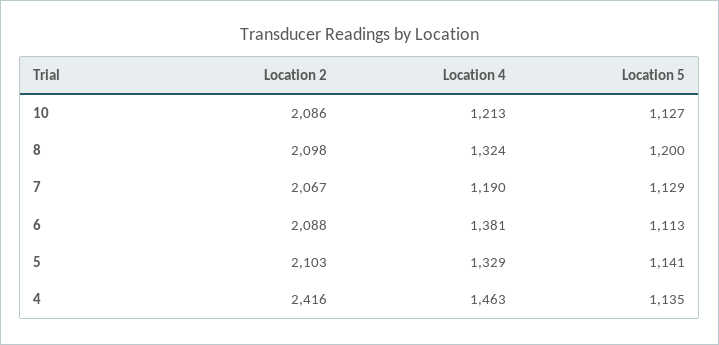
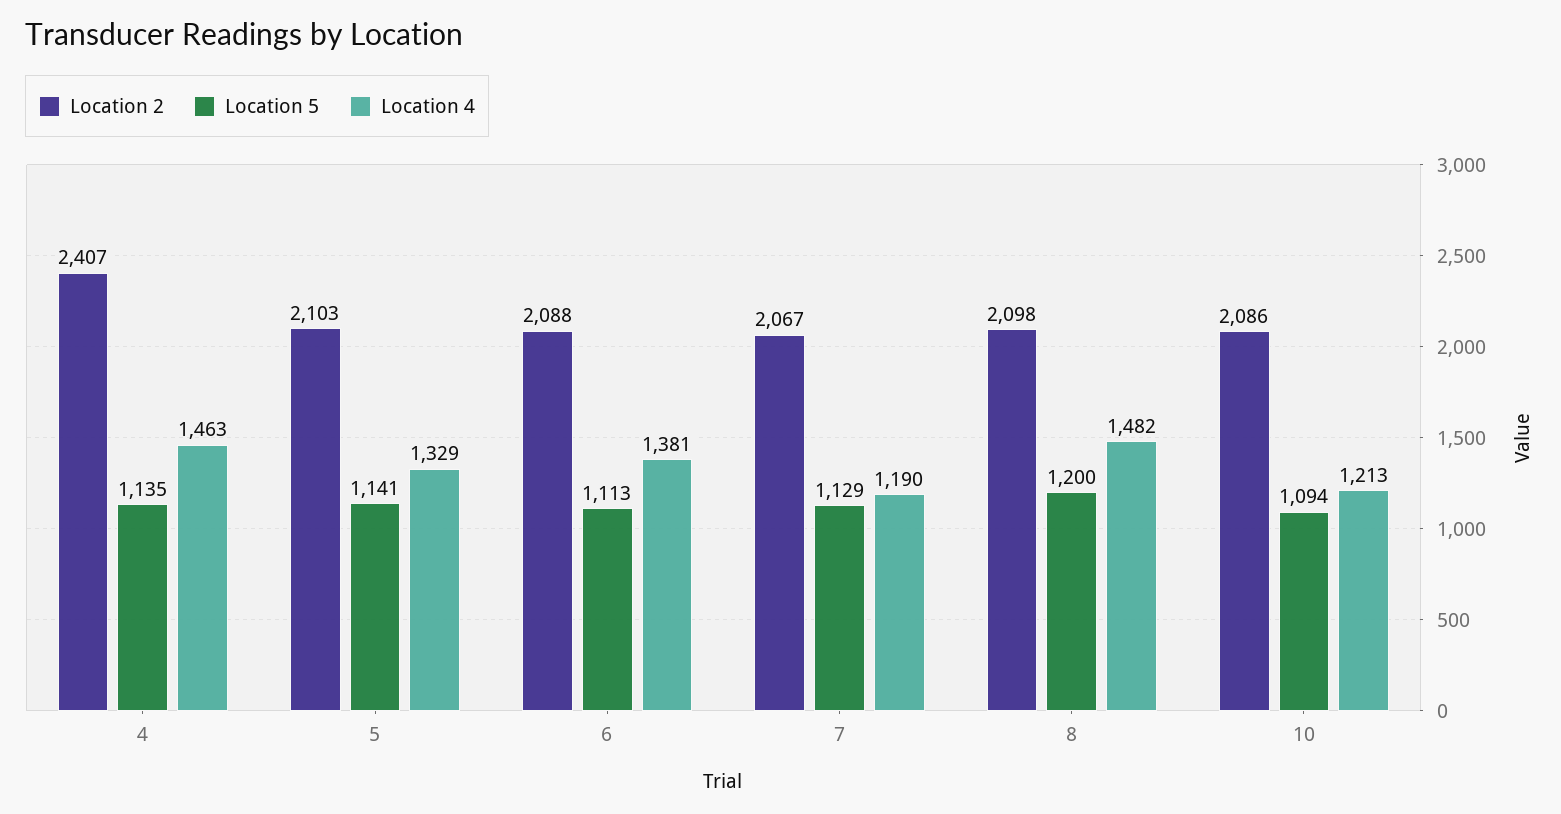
  {
    "Location 2": {
      "10": 2086,
      "8": 2098,
      "7": 2067,
      "6": 2088,
      "5": 2103,
-     "4": 2416
+     "4": 2407
    },
    "Location 4": {
      "10": 1213,
-     "8": 1324,
+     "8": 1482,
      "7": 1190,
      "6": 1381,
      "5": 1329,
      "4": 1463
    },
    "Location 5": {
-     "10": 1127,
+     "10": 1094,
      "8": 1200,
      "7": 1129,
      "6": 1113,
      "5": 1141,
      "4": 1135
    }
  }

